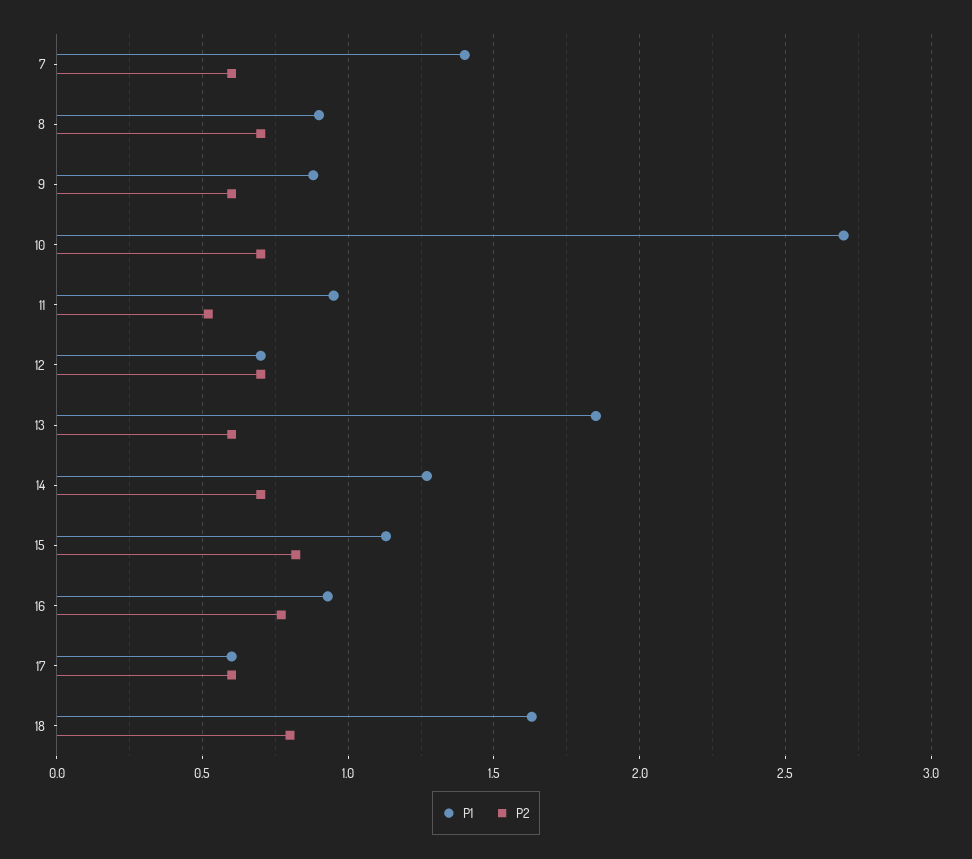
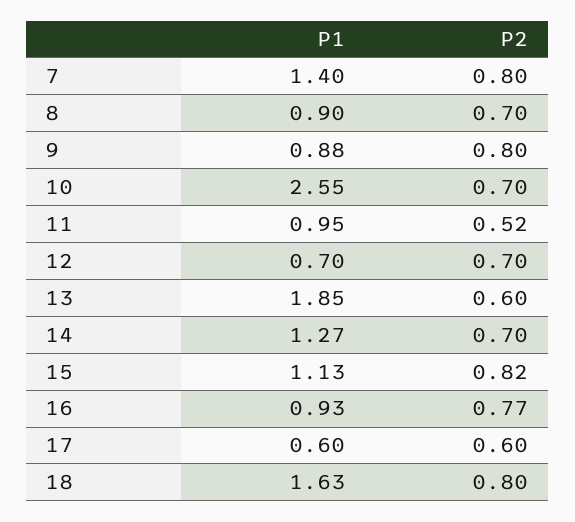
  {
    "P1": {
      "7": 1.4,
      "8": 0.9,
      "9": 0.88,
-     "10": 2.7,
+     "10": 2.55,
      "11": 0.95,
      "12": 0.7,
      "13": 1.85,
      "14": 1.27,
      "15": 1.13,
      "16": 0.93,
      "17": 0.6,
      "18": 1.63
    },
    "P2": {
-     "7": 0.6,
+     "7": 0.8,
      "8": 0.7,
-     "9": 0.6,
+     "9": 0.8,
      "10": 0.7,
      "11": 0.52,
      "12": 0.7,
      "13": 0.6,
      "14": 0.7,
      "15": 0.82,
      "16": 0.77,
      "17": 0.6,
      "18": 0.8
    }
  }

